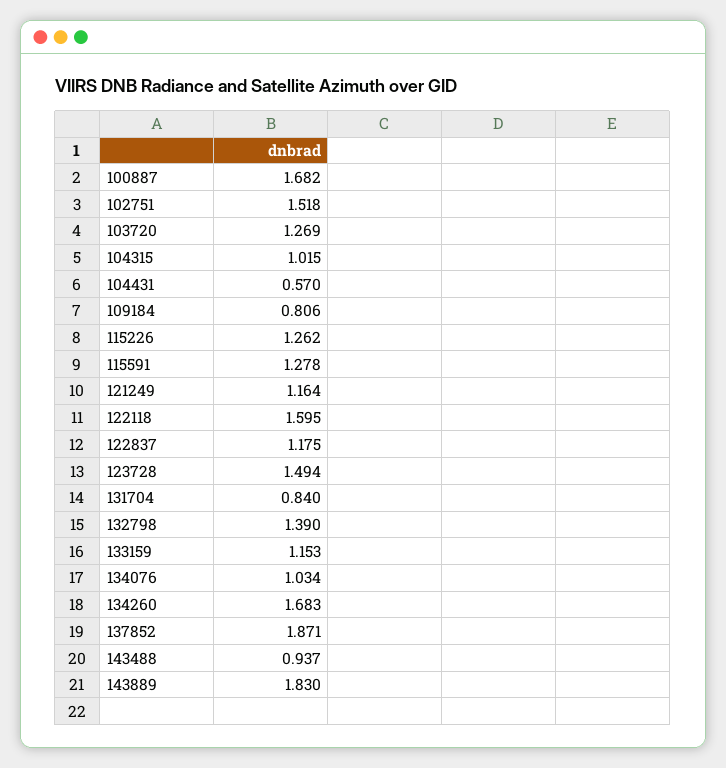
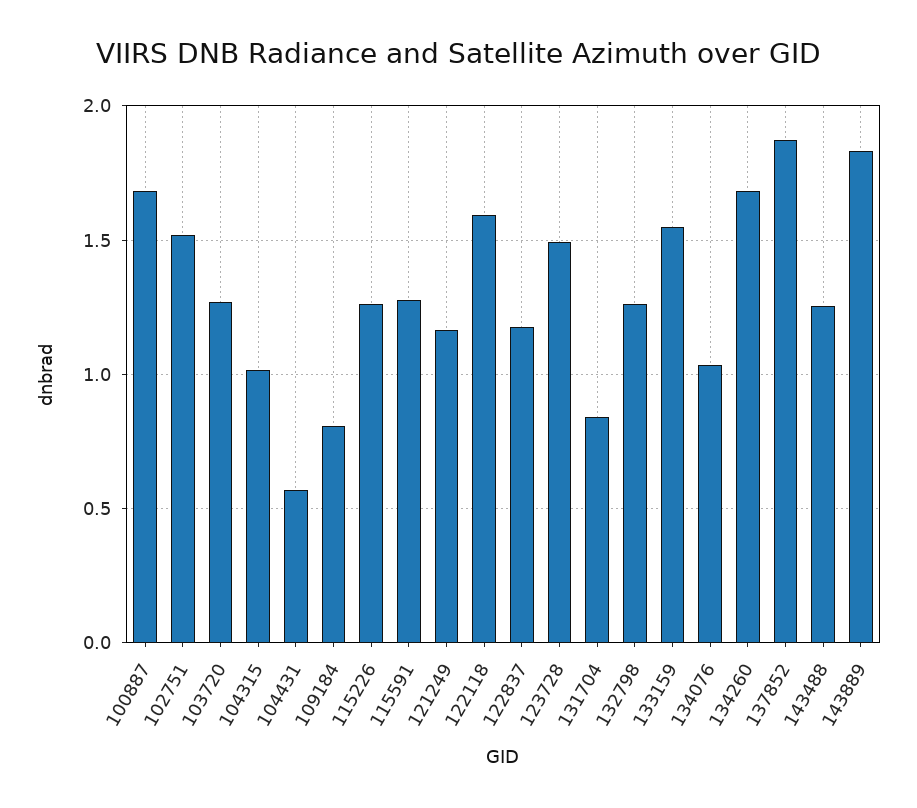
  {
    "100887": 1.682,
    "102751": 1.518,
    "103720": 1.269,
    "104315": 1.015,
    "104431": 0.57,
    "109184": 0.806,
    "115226": 1.262,
    "115591": 1.278,
    "121249": 1.164,
    "122118": 1.595,
    "122837": 1.175,
    "123728": 1.494,
    "131704": 0.84,
-   "132798": 1.39,
+   "132798": 1.25,
-   "133159": 1.153,
+   "133159": 1.55,
    "134076": 1.034,
    "134260": 1.683,
    "137852": 1.871,
-   "143488": 0.937,
+   "143488": 1.25,
    "143889": 1.83
  }

